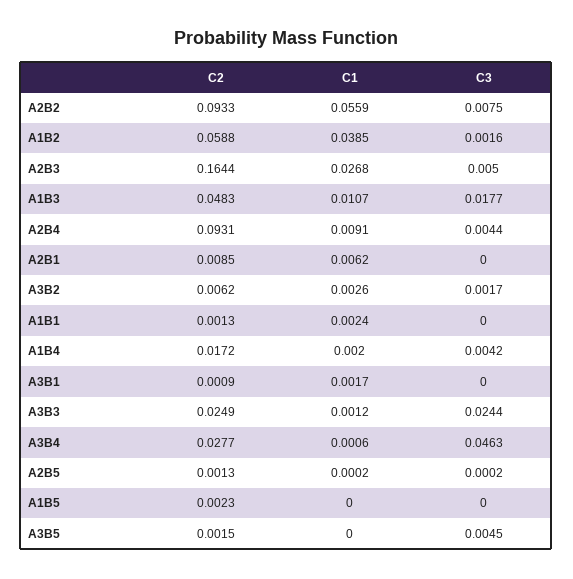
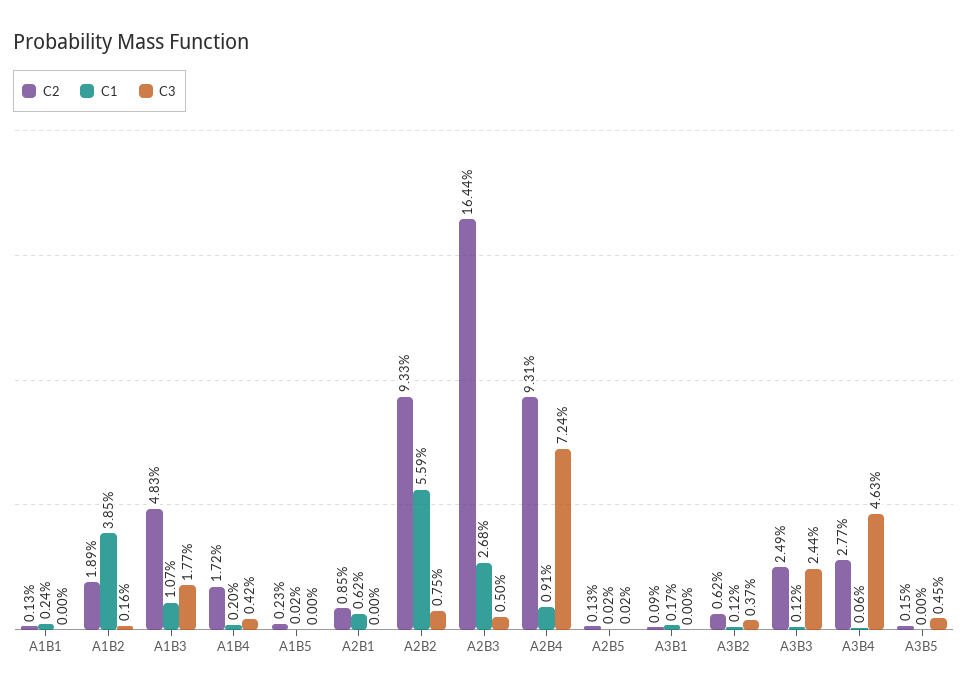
  {
    "C2": {
      "A2B2": 0.0933,
-     "A1B2": 0.0588,
+     "A1B2": 0.0189,
      "A2B3": 0.1644,
      "A1B3": 0.0483,
      "A2B4": 0.0931,
      "A2B1": 0.0085,
      "A3B2": 0.0062,
      "A1B1": 0.0013,
      "A1B4": 0.0172,
      "A3B1": 0.0009,
      "A3B3": 0.0249,
      "A3B4": 0.0277,
      "A2B5": 0.0013,
      "A1B5": 0.0023,
      "A3B5": 0.0015
    },
    "C1": {
      "A2B2": 0.0559,
      "A1B2": 0.0385,
      "A2B3": 0.0268,
      "A1B3": 0.0107,
      "A2B4": 0.0091,
      "A2B1": 0.0062,
-     "A3B2": 0.0026,
+     "A3B2": 0.0012,
      "A1B1": 0.0024,
      "A1B4": 0.002,
      "A3B1": 0.0017,
      "A3B3": 0.0012,
      "A3B4": 0.0006,
      "A2B5": 0.0002,
-     "A1B5": 0,
+     "A1B5": 0.0002,
      "A3B5": 0
    },
    "C3": {
      "A2B2": 0.0075,
      "A1B2": 0.0016,
      "A2B3": 0.005,
      "A1B3": 0.0177,
-     "A2B4": 0.0044,
+     "A2B4": 0.0724,
      "A2B1": 0,
-     "A3B2": 0.0017,
+     "A3B2": 0.0037,
      "A1B1": 0,
      "A1B4": 0.0042,
      "A3B1": 0,
      "A3B3": 0.0244,
      "A3B4": 0.0463,
      "A2B5": 0.0002,
      "A1B5": 0,
      "A3B5": 0.0045
    }
  }

